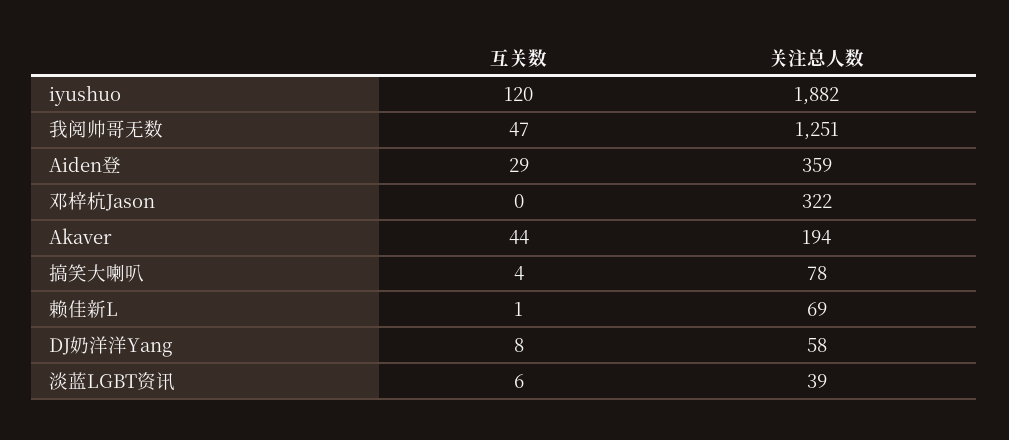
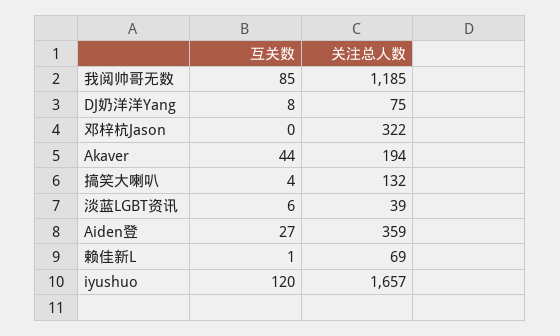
  {
    "互关数": {
      "iyushuo": 120,
-     "我阅帅哥无数": 47,
+     "我阅帅哥无数": 85,
-     "Aiden登": 29,
+     "Aiden登": 27,
      "邓梓杭Jason": 0,
      "Akaver": 44,
      "搞笑大喇叭": 4,
      "赖佳新L": 1,
      "DJ奶洋洋Yang": 8,
      "淡蓝LGBT资讯": 6
    },
    "关注总人数": {
-     "iyushuo": 1882,
+     "iyushuo": 1657,
-     "我阅帅哥无数": 1251,
+     "我阅帅哥无数": 1185,
      "Aiden登": 359,
      "邓梓杭Jason": 322,
      "Akaver": 194,
-     "搞笑大喇叭": 78,
+     "搞笑大喇叭": 132,
      "赖佳新L": 69,
-     "DJ奶洋洋Yang": 58,
+     "DJ奶洋洋Yang": 75,
      "淡蓝LGBT资讯": 39
    }
  }

